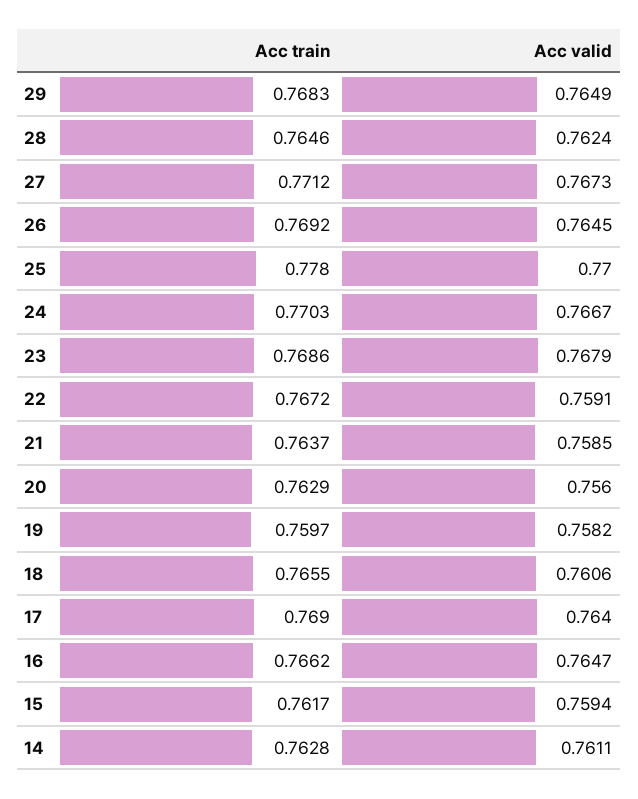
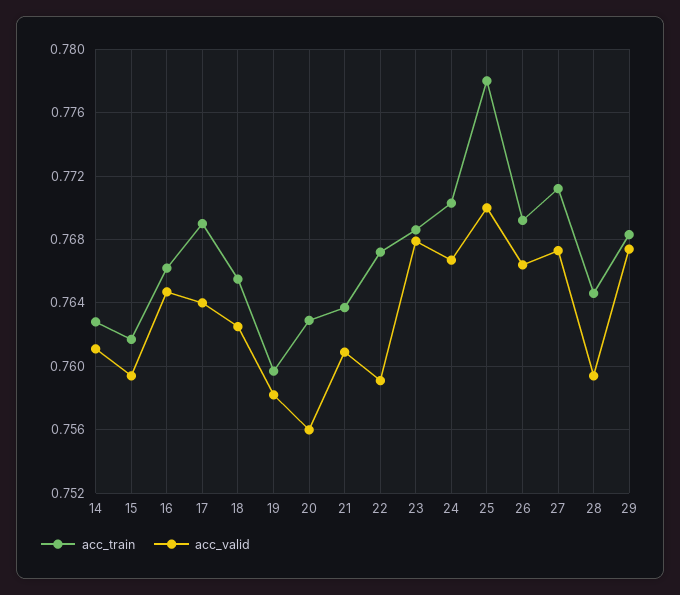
  {
    "Acc train": {
      "29": 0.7683,
      "28": 0.7646,
      "27": 0.7712,
      "26": 0.7692,
      "25": 0.778,
      "24": 0.7703,
      "23": 0.7686,
      "22": 0.7672,
      "21": 0.7637,
      "20": 0.7629,
      "19": 0.7597,
      "18": 0.7655,
      "17": 0.769,
      "16": 0.7662,
      "15": 0.7617,
      "14": 0.7628
    },
    "Acc valid": {
-     "29": 0.7649,
+     "29": 0.7675,
-     "28": 0.7624,
+     "28": 0.7595,
      "27": 0.7673,
-     "26": 0.7645,
+     "26": 0.7665,
      "25": 0.77,
      "24": 0.7667,
      "23": 0.7679,
      "22": 0.7591,
-     "21": 0.7585,
+     "21": 0.761,
      "20": 0.756,
      "19": 0.7582,
-     "18": 0.7606,
+     "18": 0.7625,
      "17": 0.764,
      "16": 0.7647,
      "15": 0.7594,
      "14": 0.7611
    }
  }

